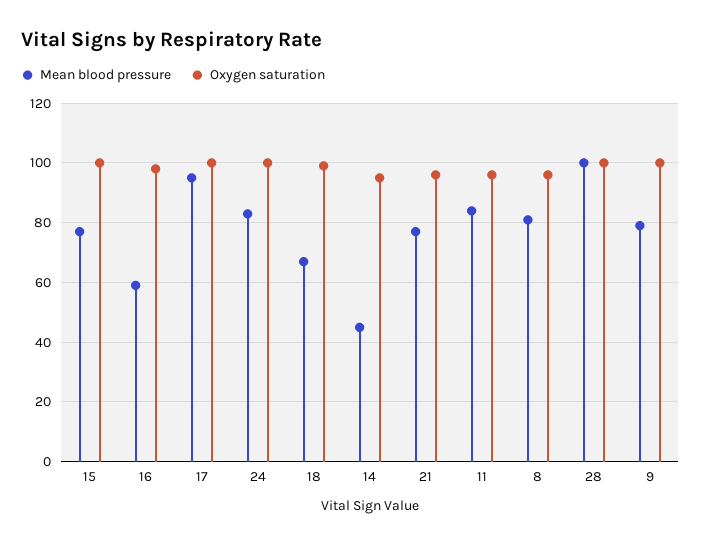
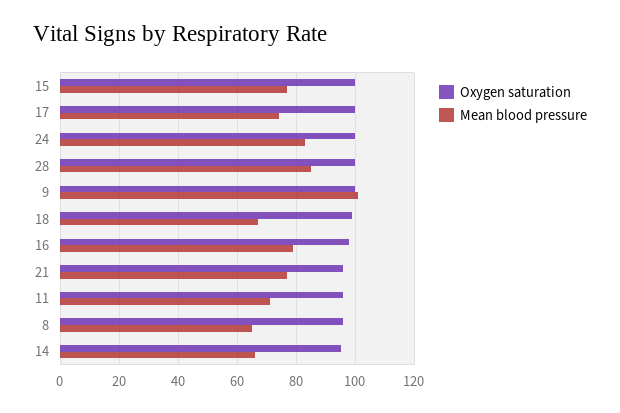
  {
    "Mean blood pressure": {
      "15": 75,
-     "16": 60,
+     "16": 80,
-     "17": 95,
+     "17": 75,
      "24": 85,
      "18": 65,
-     "14": 45,
+     "14": 65,
      "21": 75,
-     "11": 85,
+     "11": 70,
-     "8": 80,
+     "8": 65,
-     "28": 100,
+     "28": 85,
-     "9": 80
+     "9": 100
    },
    "Oxygen saturation": {
      "15": 100,
      "16": 100,
      "17": 100,
      "24": 100,
      "18": 100,
      "14": 95,
      "21": 95,
      "11": 95,
      "8": 95,
      "28": 100,
      "9": 100
    }
  }

